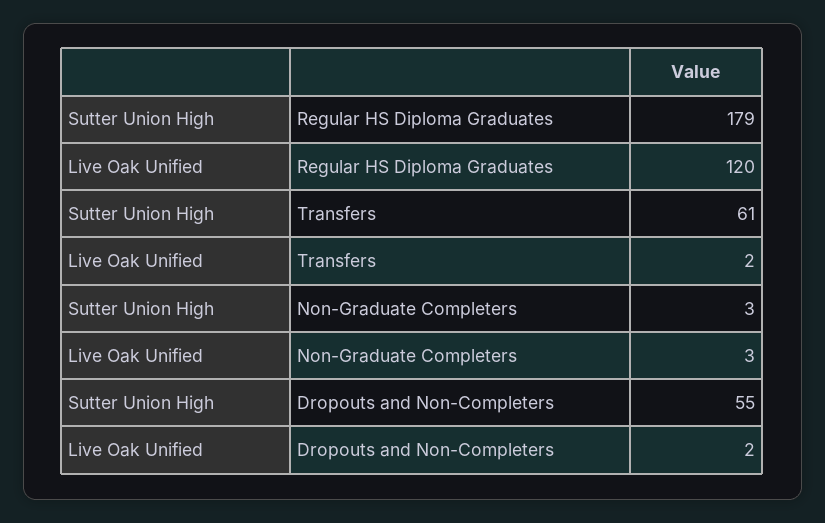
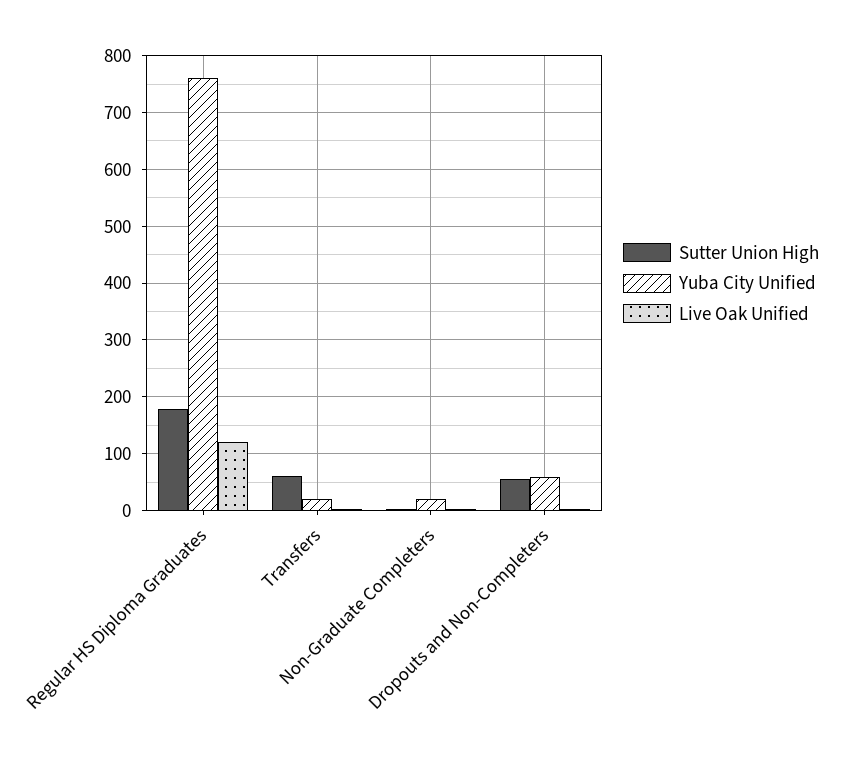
  {
    "Sutter Union High": {
      "Regular HS Diploma Graduates": 179,
      "Transfers": 61,
      "Non-Graduate Completers": 3,
      "Dropouts and Non-Completers": 55
    },
    "Live Oak Unified": {
      "Regular HS Diploma Graduates": 120,
      "Transfers": 2,
      "Non-Graduate Completers": 3,
      "Dropouts and Non-Completers": 2
-   }
+   },
+   "Yuba City Unified": {
+     "Regular HS Diploma Graduates": 760,
+     "Transfers": 20,
+     "Non-Graduate Completers": 20,
+     "Dropouts and Non-Completers": 60
+   }
  }

